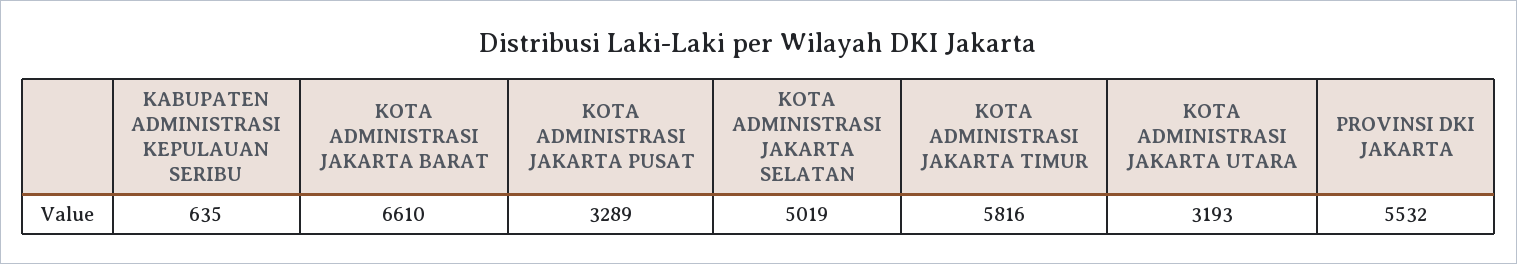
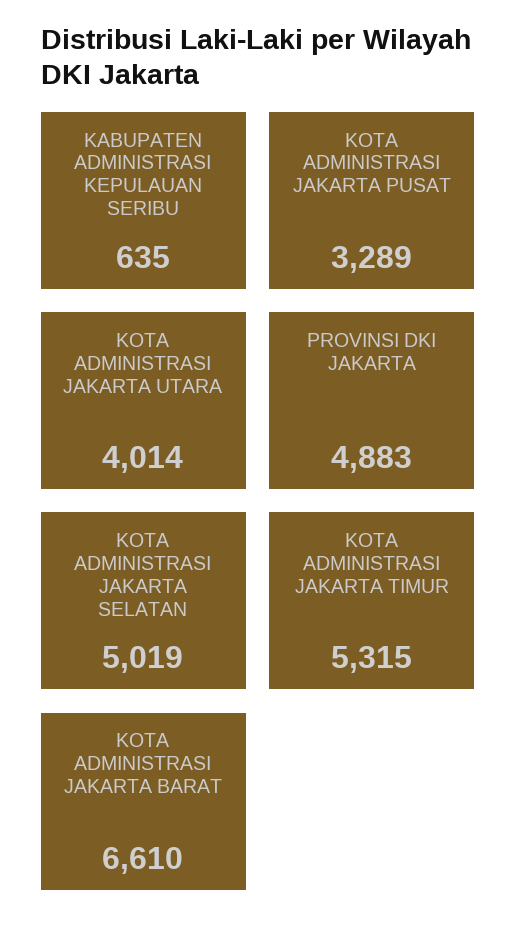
  {
    "KABUPATEN ADMINISTRASI KEPULAUAN SERIBU": 635,
    "KOTA ADMINISTRASI JAKARTA BARAT": 6610,
    "KOTA ADMINISTRASI JAKARTA PUSAT": 3289,
    "KOTA ADMINISTRASI JAKARTA SELATAN": 5019,
-   "KOTA ADMINISTRASI JAKARTA TIMUR": 5816,
+   "KOTA ADMINISTRASI JAKARTA TIMUR": 5315,
-   "KOTA ADMINISTRASI JAKARTA UTARA": 3193,
+   "KOTA ADMINISTRASI JAKARTA UTARA": 4014,
-   "PROVINSI DKI JAKARTA": 5532
+   "PROVINSI DKI JAKARTA": 4883
  }

